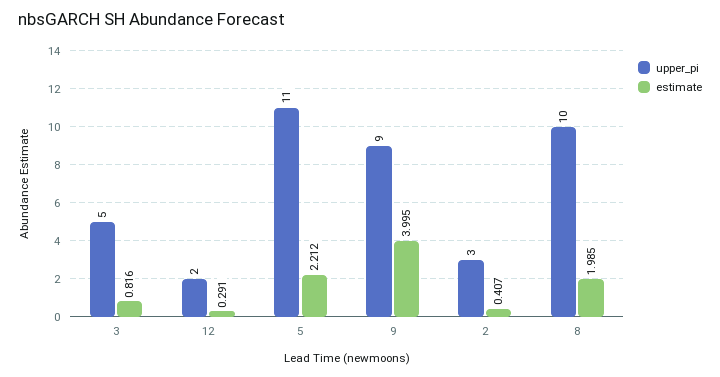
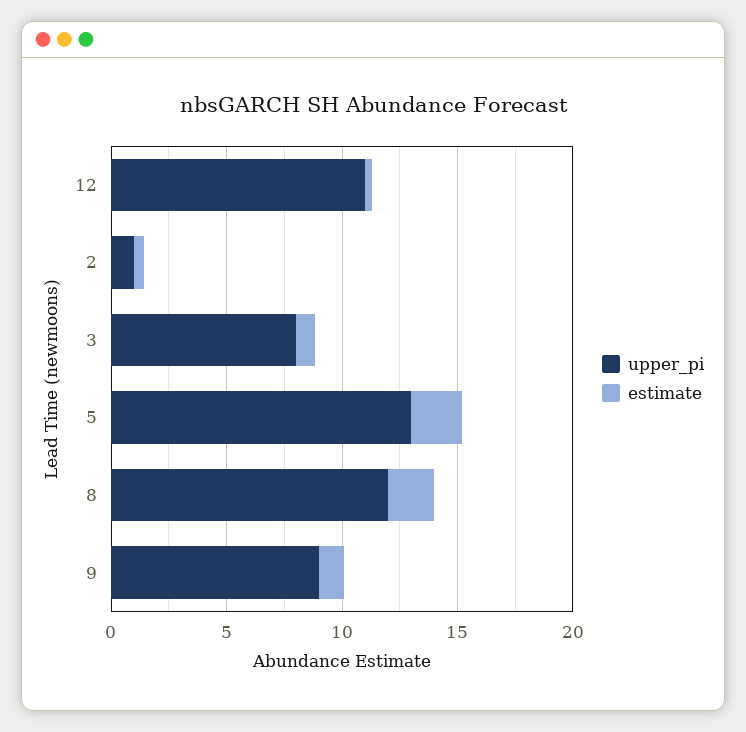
  {
    "upper_pi": {
-     "3": 5,
+     "3": 8,
-     "12": 2,
+     "12": 11,
-     "5": 11,
+     "5": 13,
      "9": 9,
-     "2": 3,
+     "2": 1,
-     "8": 10
+     "8": 12
    },
    "estimate": {
      "3": 0.816,
      "12": 0.291,
      "5": 2.212,
-     "9": 3.995,
+     "9": 1,
      "2": 0.407,
      "8": 1.985
    }
  }

